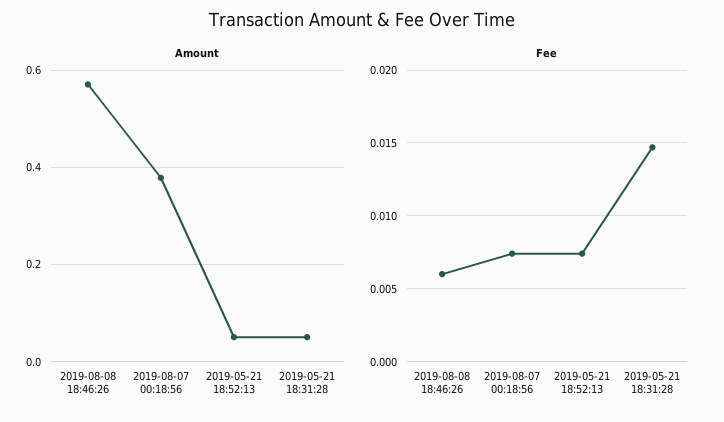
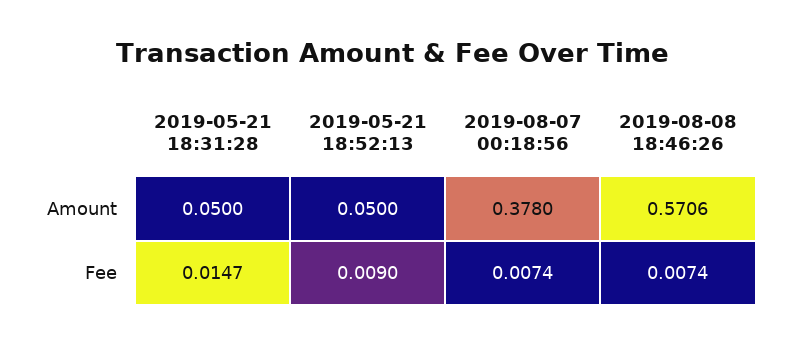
  {
    "Amount": {
      "2019-08-08 18:46:26": 0.5706,
      "2019-08-07 00:18:56": 0.378,
      "2019-05-21 18:52:13": 0.05,
      "2019-05-21 18:31:28": 0.05
    },
    "Fee": {
-     "2019-08-08 18:46:26": 0.006,
+     "2019-08-08 18:46:26": 0.0074,
      "2019-08-07 00:18:56": 0.0074,
-     "2019-05-21 18:52:13": 0.0075,
+     "2019-05-21 18:52:13": 0.009,
      "2019-05-21 18:31:28": 0.0147
    }
  }

